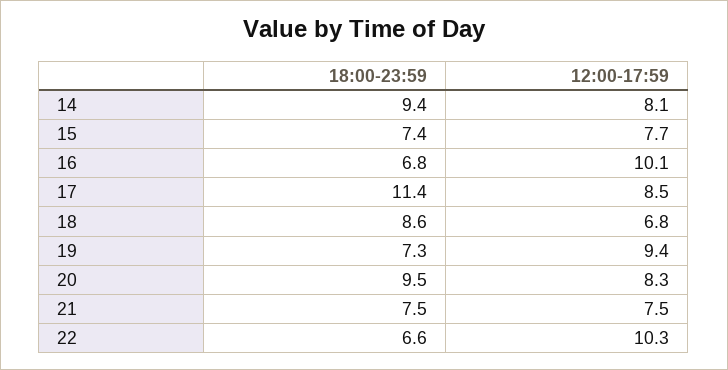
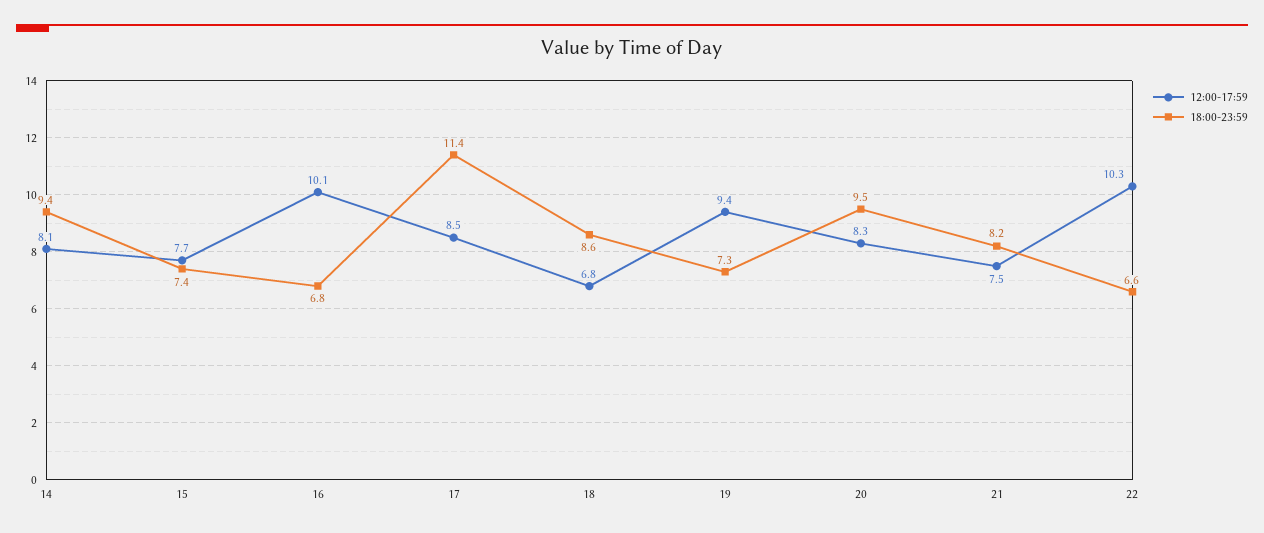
  {
    "18:00-23:59": {
      "14": 9.4,
      "15": 7.4,
      "16": 6.8,
      "17": 11.4,
      "18": 8.6,
      "19": 7.3,
      "20": 9.5,
-     "21": 7.5,
+     "21": 8.2,
      "22": 6.6
    },
    "12:00-17:59": {
      "14": 8.1,
      "15": 7.7,
      "16": 10.1,
      "17": 8.5,
      "18": 6.8,
      "19": 9.4,
      "20": 8.3,
      "21": 7.5,
      "22": 10.3
    }
  }

